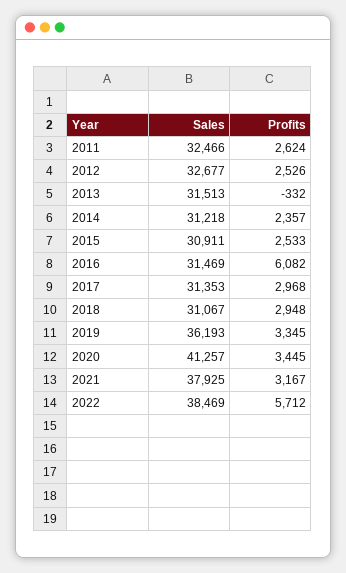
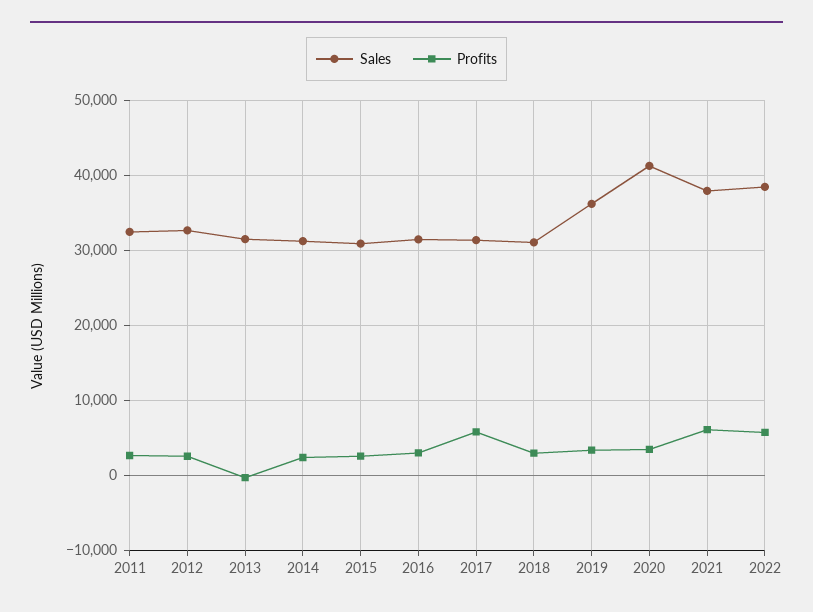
  {
    "Sales": {
      "2011": 32466,
      "2012": 32677,
      "2013": 31513,
      "2014": 31218,
      "2015": 30911,
      "2016": 31469,
      "2017": 31353,
      "2018": 31067,
      "2019": 36193,
      "2020": 41257,
      "2021": 37925,
      "2022": 38469
    },
    "Profits": {
      "2011": 2624,
      "2012": 2526,
      "2013": -332,
      "2014": 2357,
      "2015": 2533,
-     "2016": 6082,
+     "2016": 3000,
-     "2017": 2968,
+     "2017": 6000,
      "2018": 2948,
      "2019": 3345,
      "2020": 3445,
-     "2021": 3167,
+     "2021": 6000,
      "2022": 5712
    }
  }

